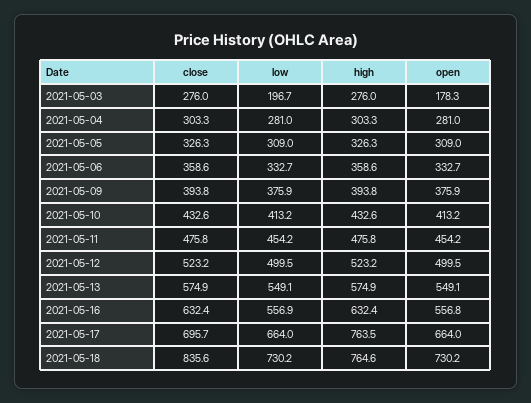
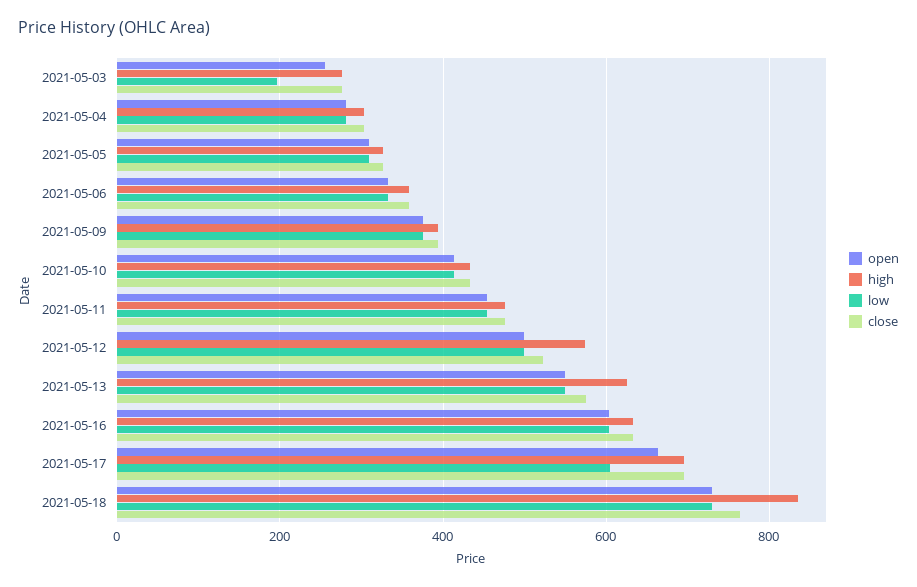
  {
    "close": {
      "2021-05-03": 276,
      "2021-05-04": 303.3,
      "2021-05-05": 326.3,
      "2021-05-06": 358.6,
      "2021-05-09": 393.8,
      "2021-05-10": 432.6,
      "2021-05-11": 475.8,
      "2021-05-12": 523.2,
      "2021-05-13": 574.9,
      "2021-05-16": 632.4,
      "2021-05-17": 695.7,
-     "2021-05-18": 835.6
+     "2021-05-18": 760
    },
    "low": {
      "2021-05-03": 196.7,
      "2021-05-04": 281,
      "2021-05-05": 309,
      "2021-05-06": 332.7,
      "2021-05-09": 375.9,
      "2021-05-10": 413.2,
      "2021-05-11": 454.2,
      "2021-05-12": 499.5,
      "2021-05-13": 549.1,
-     "2021-05-16": 556.9,
+     "2021-05-16": 600,
-     "2021-05-17": 664,
+     "2021-05-17": 600,
      "2021-05-18": 730.2
    },
    "high": {
      "2021-05-03": 276,
      "2021-05-04": 303.3,
      "2021-05-05": 326.3,
      "2021-05-06": 358.6,
      "2021-05-09": 393.8,
      "2021-05-10": 432.6,
      "2021-05-11": 475.8,
-     "2021-05-12": 523.2,
+     "2021-05-12": 580,
-     "2021-05-13": 574.9,
+     "2021-05-13": 620,
      "2021-05-16": 632.4,
-     "2021-05-17": 763.5,
+     "2021-05-17": 700,
-     "2021-05-18": 764.6
+     "2021-05-18": 840
    },
    "open": {
-     "2021-05-03": 178.3,
+     "2021-05-03": 260,
      "2021-05-04": 281,
      "2021-05-05": 309,
      "2021-05-06": 332.7,
      "2021-05-09": 375.9,
      "2021-05-10": 413.2,
      "2021-05-11": 454.2,
      "2021-05-12": 499.5,
      "2021-05-13": 549.1,
-     "2021-05-16": 556.8,
+     "2021-05-16": 600,
      "2021-05-17": 664,
      "2021-05-18": 730.2
    }
  }

